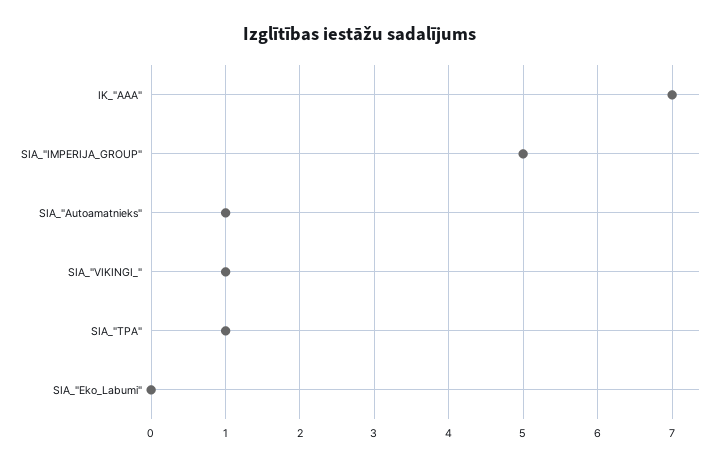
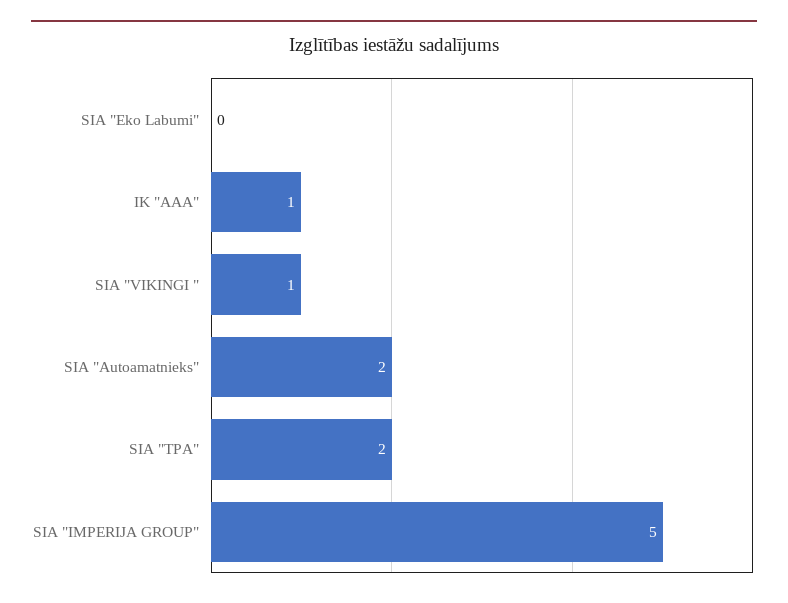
  {
-   "IK_\"AAA\"": 7,
+   "IK_\"AAA\"": 1,
    "SIA_\"IMPERIJA_GROUP\"": 5,
-   "SIA_\"Autoamatnieks\"": 1,
+   "SIA_\"Autoamatnieks\"": 2,
    "SIA_\"VIKINGI_\"": 1,
-   "SIA_\"TPA\"": 1,
+   "SIA_\"TPA\"": 2,
    "SIA_\"Eko_Labumi\"": 0
  }

